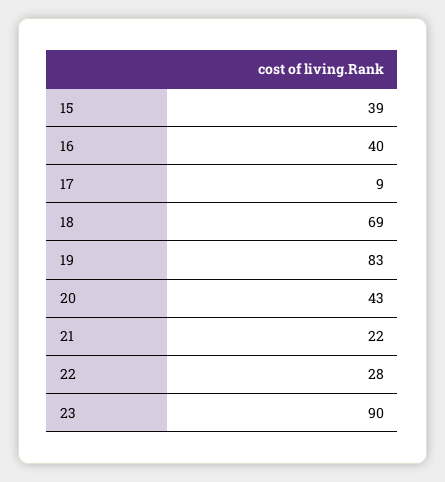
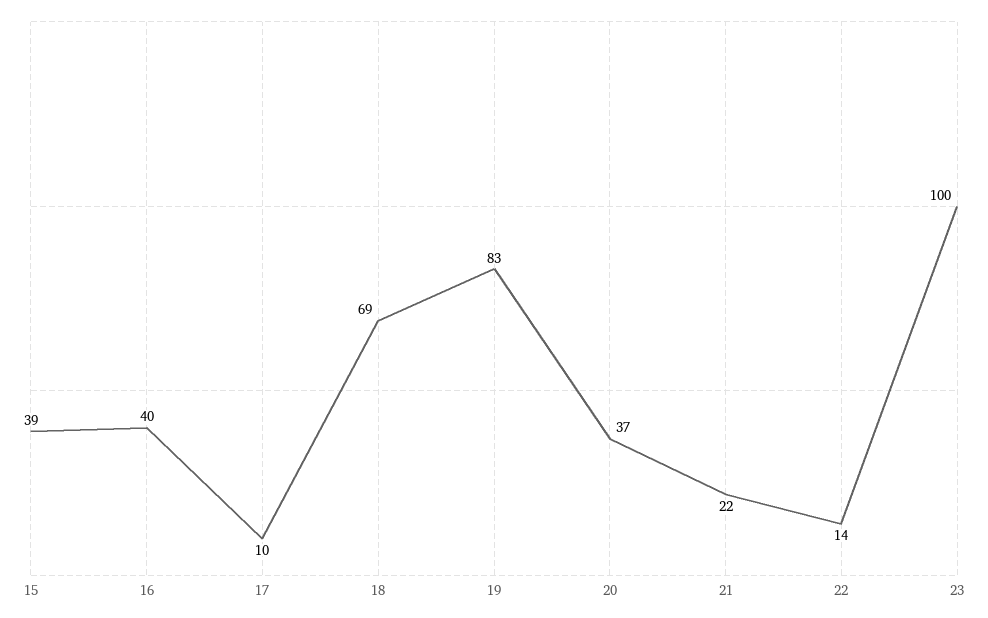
  {
    "15": 39,
    "16": 40,
-   "17": 9,
+   "17": 10,
    "18": 69,
    "19": 83,
-   "20": 43,
+   "20": 37,
    "21": 22,
-   "22": 28,
+   "22": 14,
-   "23": 90
+   "23": 100
  }

